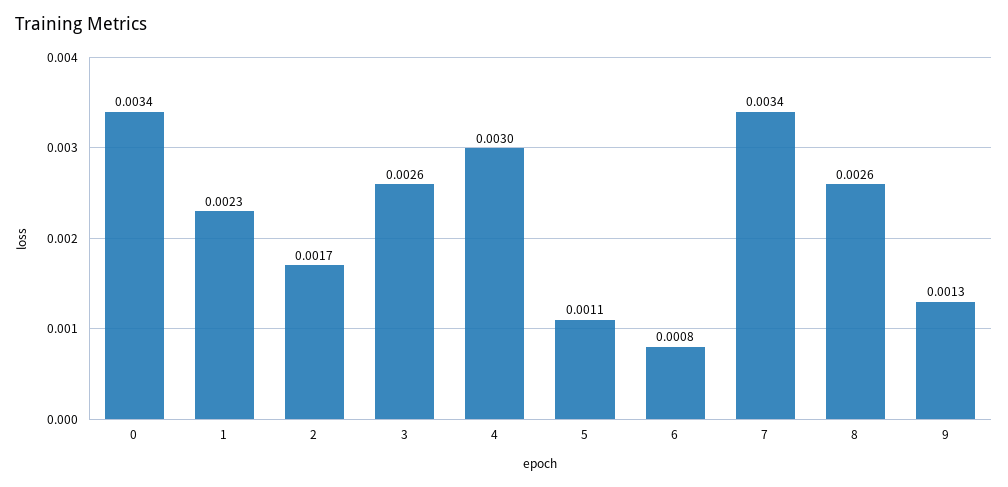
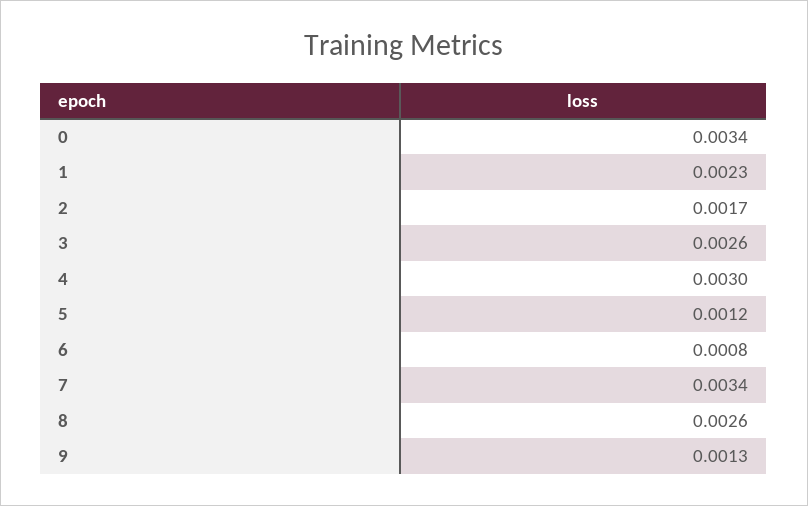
  {
    "0": 0.0034,
    "1": 0.0023,
    "2": 0.0017,
    "3": 0.0026,
    "4": 0.003,
-   "5": 0.0011,
+   "5": 0.0012,
    "6": 0.0008,
    "7": 0.0034,
    "8": 0.0026,
    "9": 0.0013
  }

